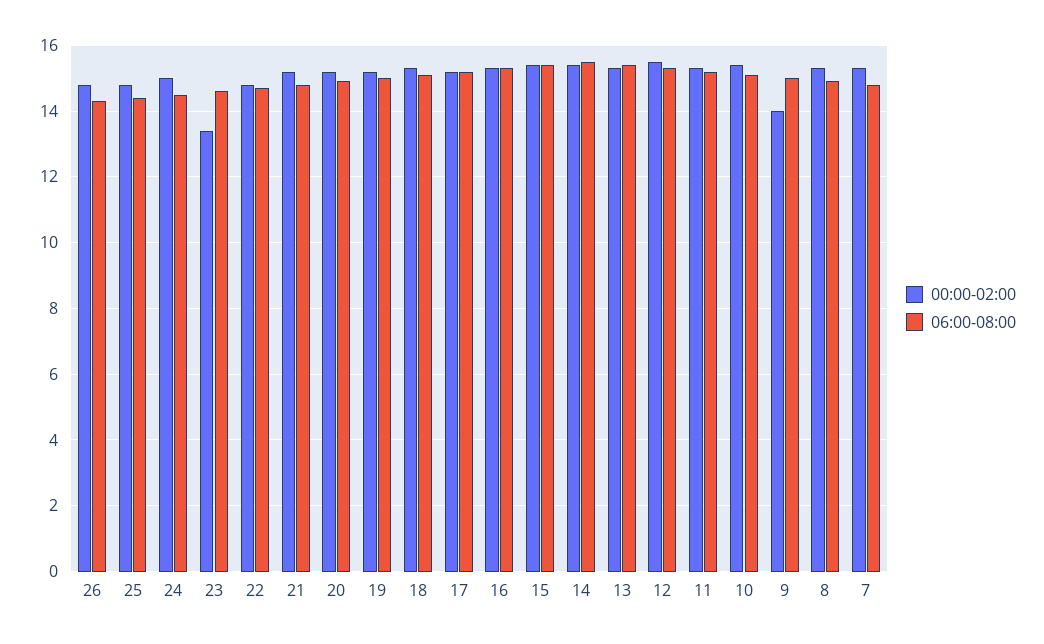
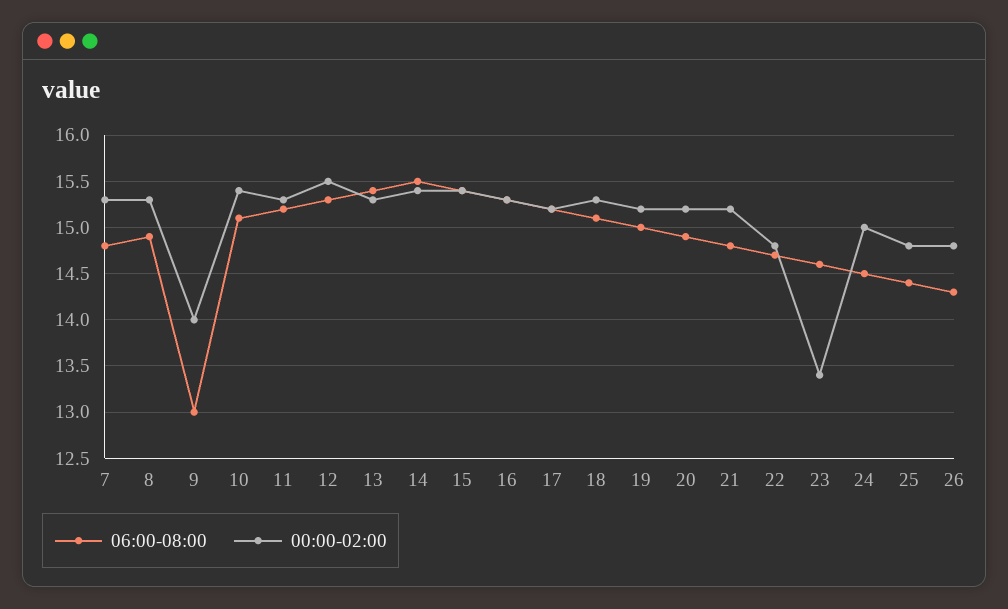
  {
    "00:00-02:00": {
      "26": 14.8,
      "25": 14.8,
      "24": 15,
      "23": 13.4,
      "22": 14.8,
      "21": 15.2,
      "20": 15.2,
      "19": 15.2,
      "18": 15.3,
      "17": 15.2,
      "16": 15.3,
      "15": 15.4,
      "14": 15.4,
      "13": 15.3,
      "12": 15.5,
      "11": 15.3,
      "10": 15.4,
      "9": 14,
      "8": 15.3,
      "7": 15.3
    },
    "06:00-08:00": {
      "26": 14.3,
      "25": 14.4,
      "24": 14.5,
      "23": 14.6,
      "22": 14.7,
      "21": 14.8,
      "20": 14.9,
      "19": 15,
      "18": 15.1,
      "17": 15.2,
      "16": 15.3,
      "15": 15.4,
      "14": 15.5,
      "13": 15.4,
      "12": 15.3,
      "11": 15.2,
      "10": 15.1,
-     "9": 15,
+     "9": 13,
      "8": 14.9,
      "7": 14.8
    }
  }

